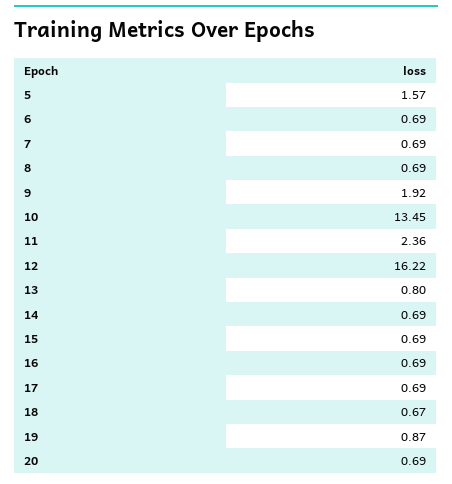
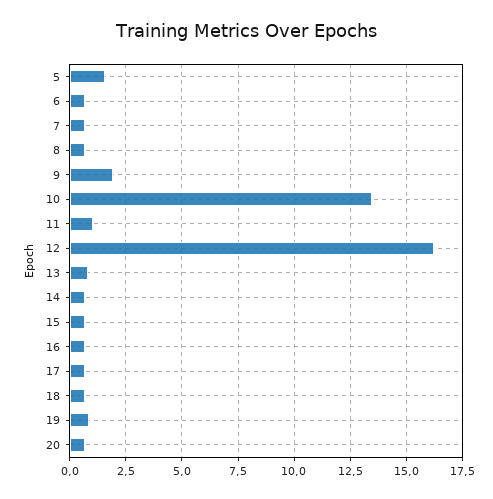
  {
    "5": 1.57,
    "6": 0.69,
    "7": 0.69,
    "8": 0.69,
    "9": 1.92,
    "10": 13.45,
-   "11": 2.36,
+   "11": 1,
    "12": 16.22,
    "13": 0.8,
    "14": 0.69,
    "15": 0.69,
    "16": 0.69,
    "17": 0.69,
    "18": 0.67,
    "19": 0.87,
    "20": 0.69
  }

